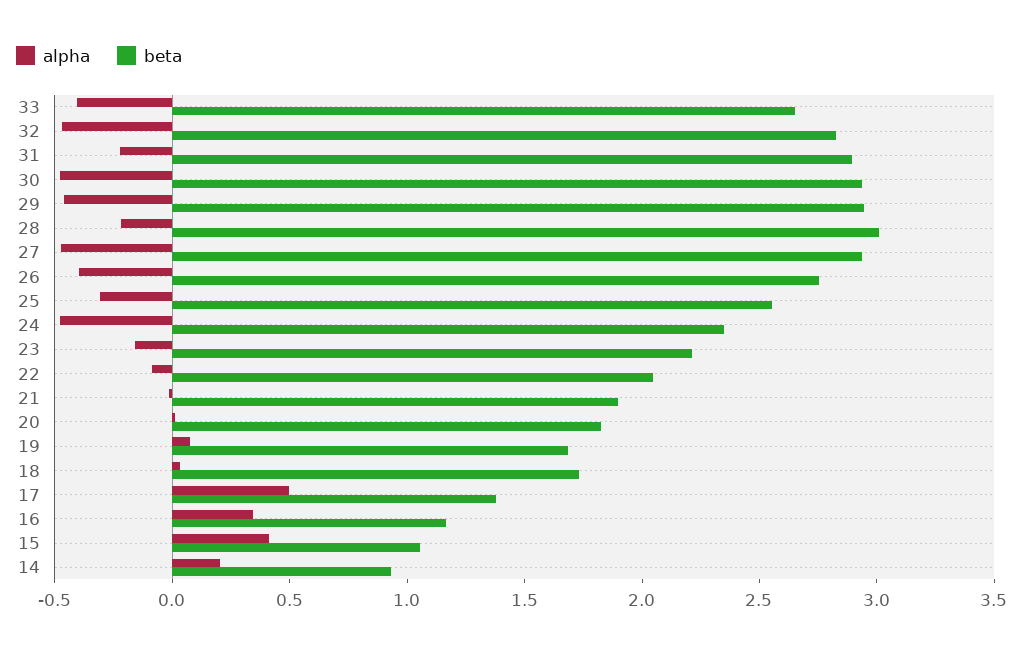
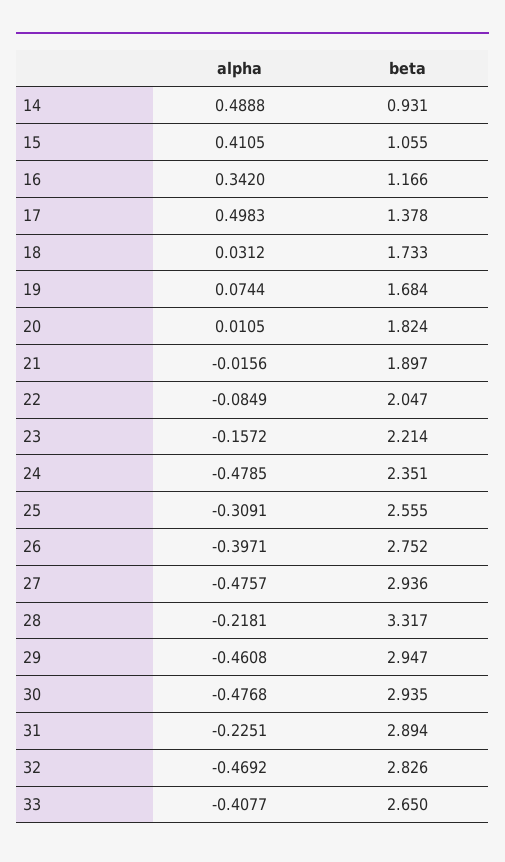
  {
    "alpha": {
      "33": -0.4077,
      "32": -0.4692,
      "31": -0.2251,
      "30": -0.4768,
      "29": -0.4608,
      "28": -0.2181,
      "27": -0.4757,
      "26": -0.3971,
      "25": -0.3091,
      "24": -0.4785,
      "23": -0.1572,
      "22": -0.0849,
      "21": -0.0156,
      "20": 0.0105,
      "19": 0.0744,
      "18": 0.0312,
      "17": 0.4983,
      "16": 0.342,
      "15": 0.4105,
-     "14": 0.2
+     "14": 0.4888
    },
    "beta": {
      "33": 2.65,
      "32": 2.826,
      "31": 2.894,
      "30": 2.935,
      "29": 2.947,
-     "28": 3,
+     "28": 3.317,
      "27": 2.936,
      "26": 2.752,
      "25": 2.555,
      "24": 2.351,
      "23": 2.214,
      "22": 2.047,
      "21": 1.897,
      "20": 1.824,
      "19": 1.684,
      "18": 1.733,
      "17": 1.378,
      "16": 1.166,
      "15": 1.055,
      "14": 0.931
    }
  }

